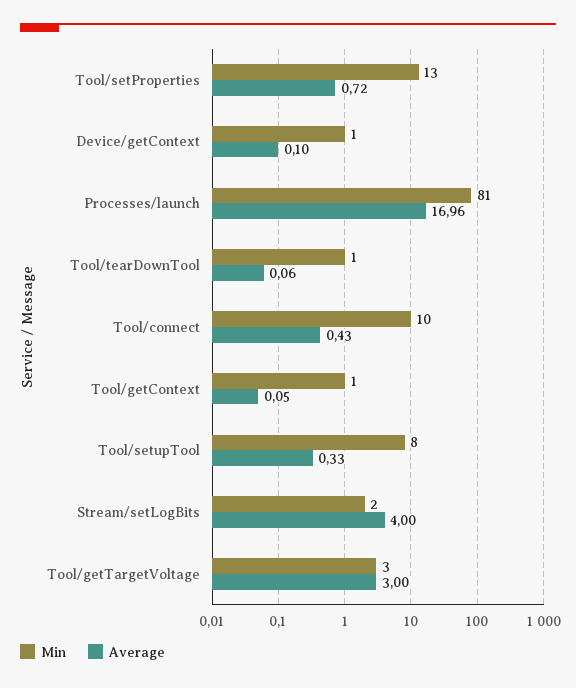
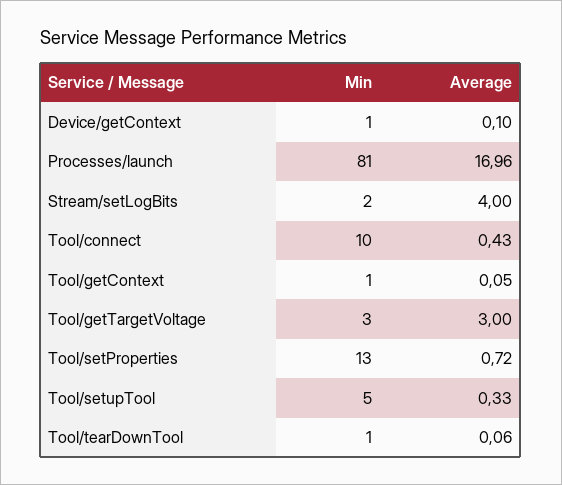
  {
    "Min": {
      "Tool/setProperties": 13,
      "Device/getContext": 1,
      "Processes/launch": 81,
      "Tool/tearDownTool": 1,
      "Tool/connect": 10,
      "Tool/getContext": 1,
-     "Tool/setupTool": 8,
+     "Tool/setupTool": 5,
      "Stream/setLogBits": 2,
      "Tool/getTargetVoltage": 3
    },
    "Average": {
      "Tool/setProperties": 0.72,
      "Device/getContext": 0.1,
      "Processes/launch": 16.96,
      "Tool/tearDownTool": 0.06,
      "Tool/connect": 0.43,
      "Tool/getContext": 0.05,
      "Tool/setupTool": 0.33,
      "Stream/setLogBits": 4,
      "Tool/getTargetVoltage": 3
    }
  }

